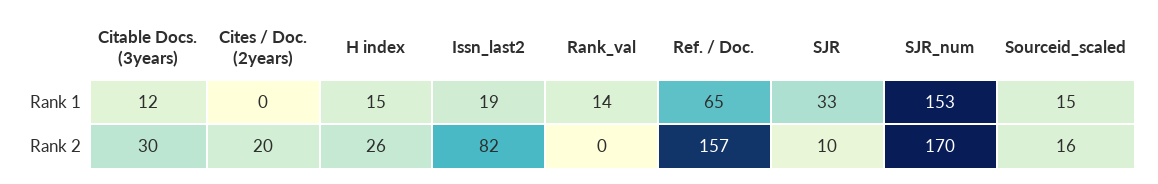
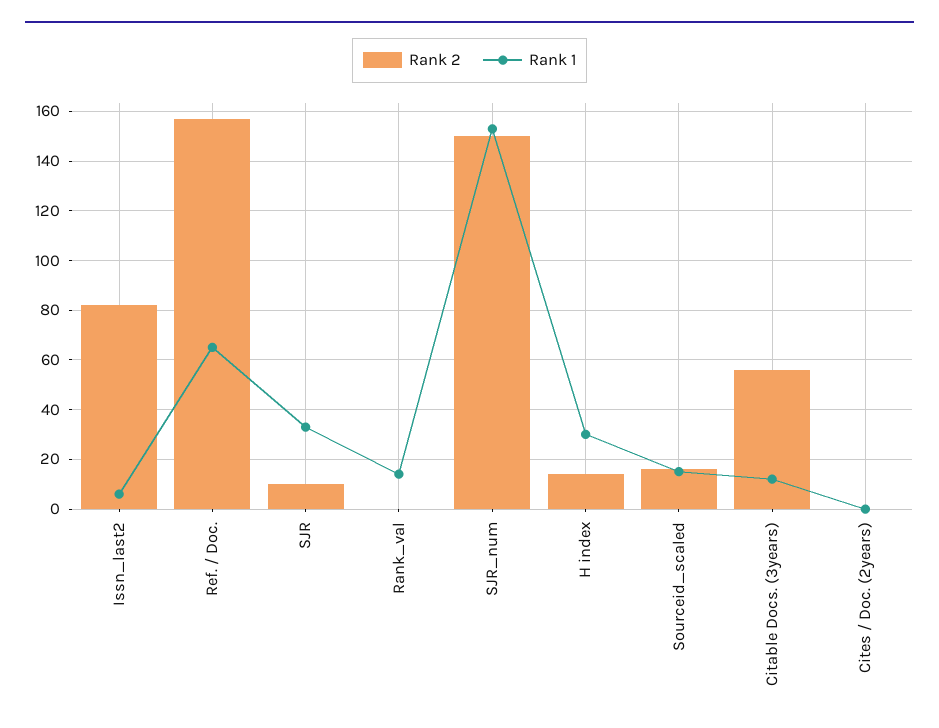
  {
    "Rank 1": {
      "Citable Docs. (3years)": 12,
      "Cites / Doc. (2years)": 0,
-     "H index": 15,
+     "H index": 30,
-     "Issn_last2": 19,
+     "Issn_last2": 5,
      "Rank_val": 14,
      "Ref. / Doc.": 65,
      "SJR": 33,
      "SJR_num": 153,
      "Sourceid_scaled": 15
    },
    "Rank 2": {
-     "Citable Docs. (3years)": 30,
+     "Citable Docs. (3years)": 55,
-     "Cites / Doc. (2years)": 20,
+     "Cites / Doc. (2years)": 0,
-     "H index": 26,
+     "H index": 15,
      "Issn_last2": 82,
      "Rank_val": 0,
      "Ref. / Doc.": 157,
      "SJR": 10,
-     "SJR_num": 170,
+     "SJR_num": 150,
      "Sourceid_scaled": 16
    }
  }

